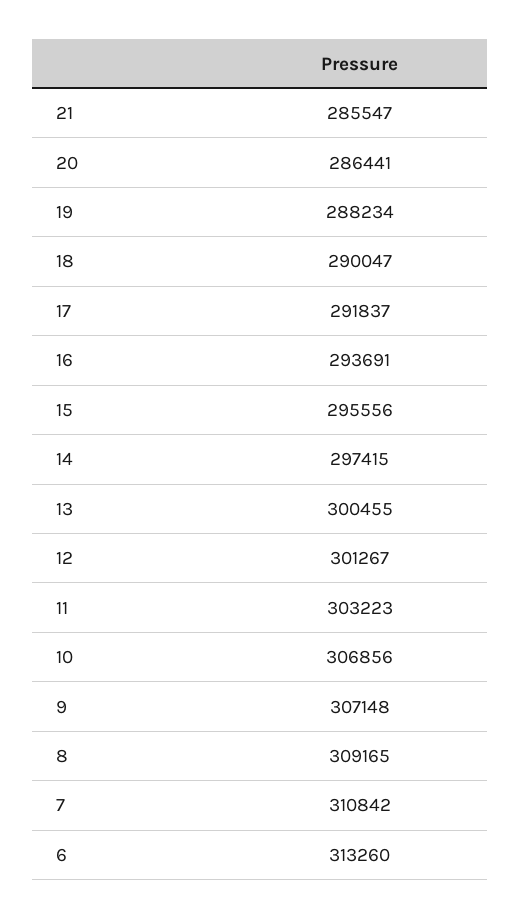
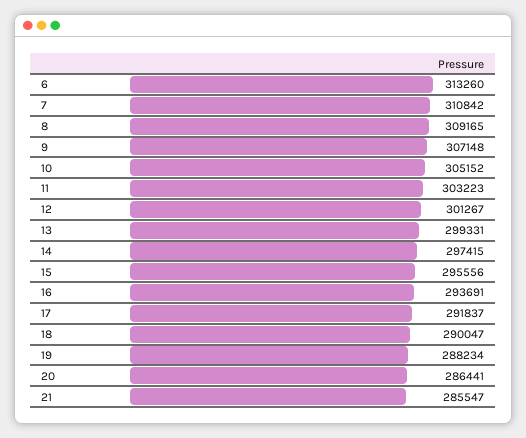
  {
    "21": 285547,
    "20": 286441,
    "19": 288234,
    "18": 290047,
    "17": 291837,
    "16": 293691,
    "15": 295556,
    "14": 297415,
-   "13": 300455,
+   "13": 299331,
    "12": 301267,
    "11": 303223,
-   "10": 306856,
+   "10": 305152,
    "9": 307148,
    "8": 309165,
    "7": 310842,
    "6": 313260
  }

